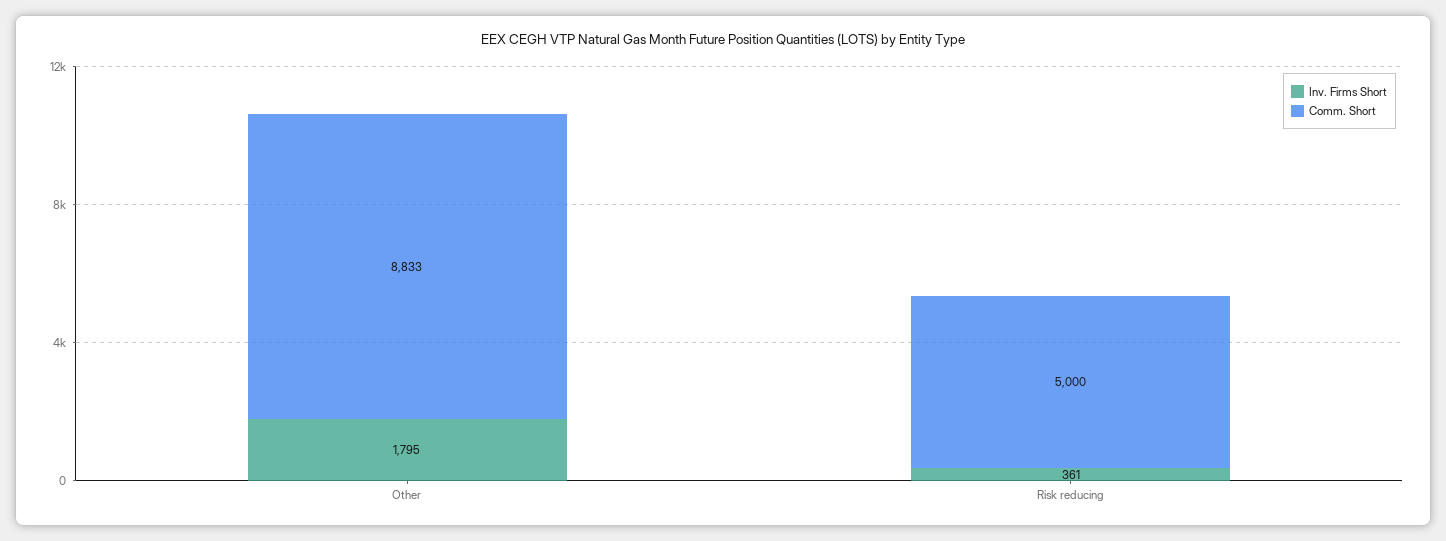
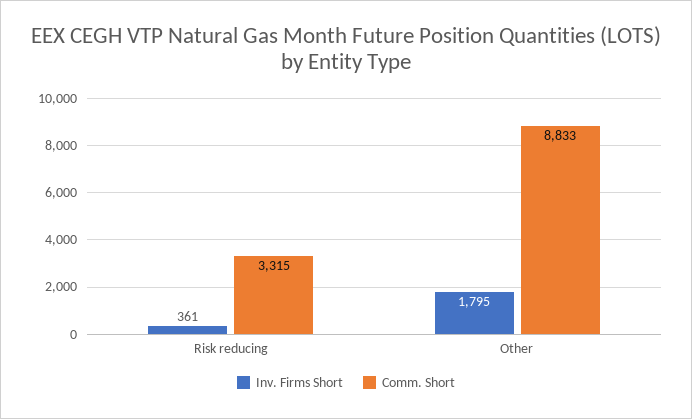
  {
    "Inv. Firms Short": {
      "Other": 1795,
      "Risk reducing": 361
    },
    "Comm. Short": {
      "Other": 8833,
-     "Risk reducing": 5000
+     "Risk reducing": 3315
    }
  }

